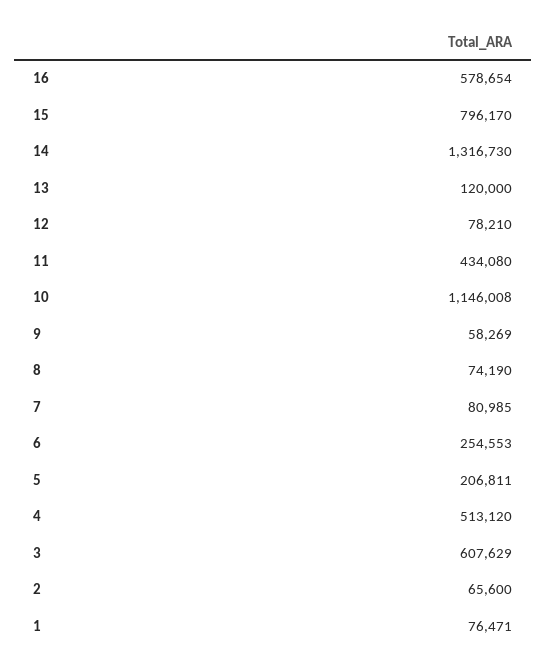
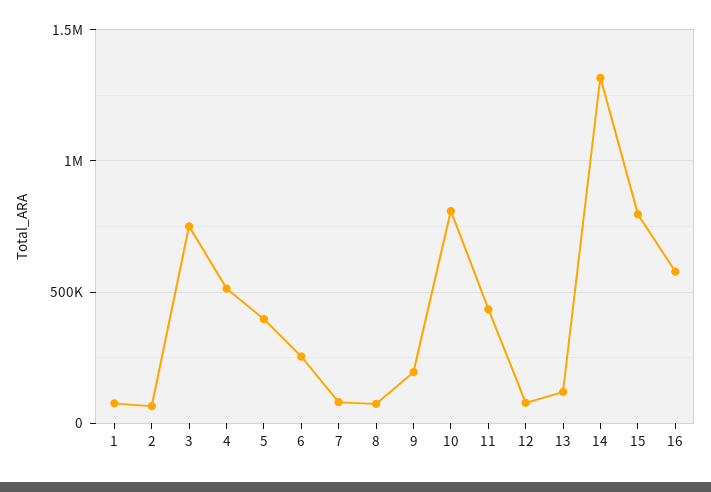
  {
    "16": 578654,
    "15": 796170,
    "14": 1316730,
    "13": 120000,
    "12": 78210,
    "11": 434080,
-   "10": 1146008,
+   "10": 800000,
-   "9": 58269,
+   "9": 200000,
    "8": 74190,
    "7": 80985,
    "6": 254553,
-   "5": 206811,
+   "5": 400000,
    "4": 513120,
-   "3": 607629,
+   "3": 750000,
    "2": 65600,
    "1": 76471
  }

